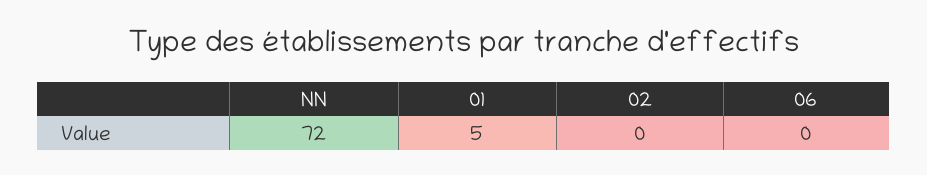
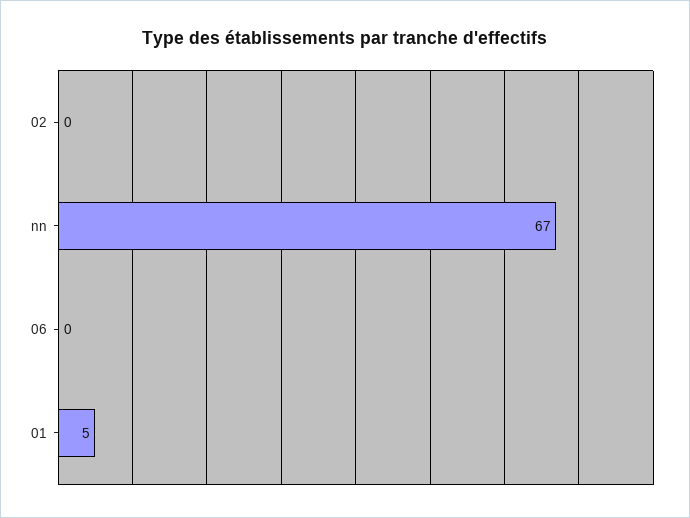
  {
-   "NN": 72,
+   "NN": 67,
    "01": 5,
    "02": 0,
    "06": 0
  }

